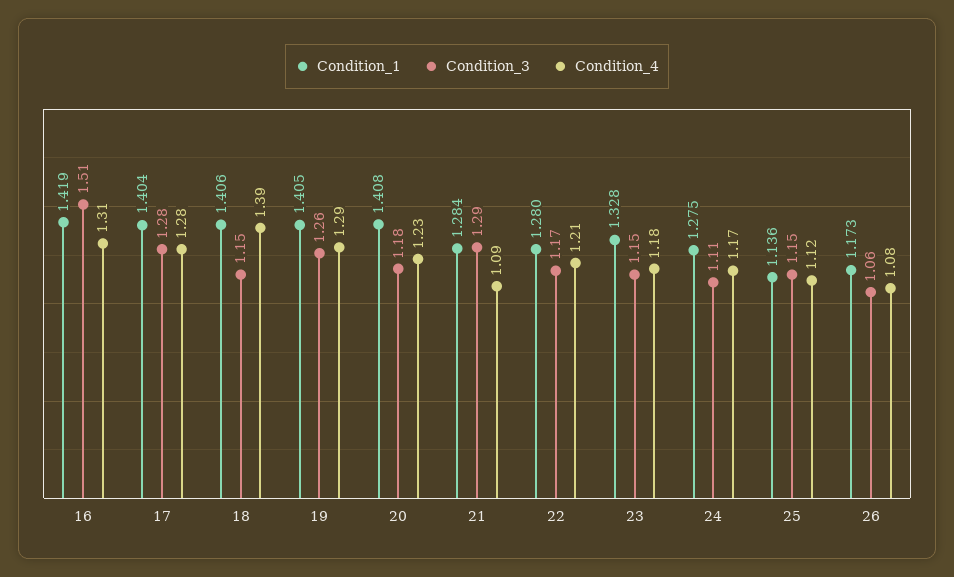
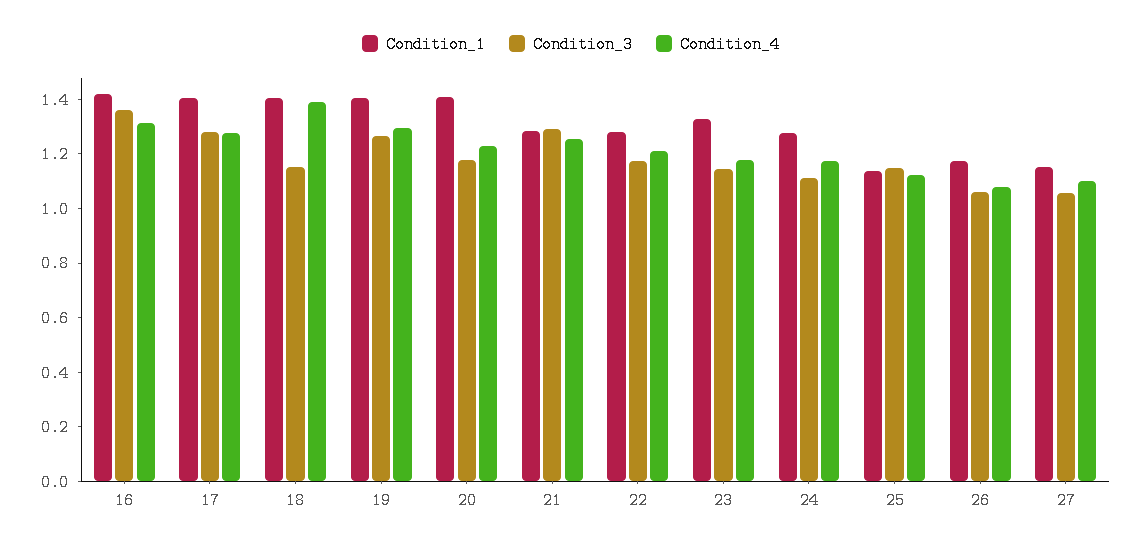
  {
    "Condition_1": {
      "16": 1.419,
      "17": 1.404,
      "18": 1.406,
      "19": 1.405,
      "20": 1.408,
      "21": 1.284,
      "22": 1.28,
      "23": 1.328,
      "24": 1.275,
      "25": 1.136,
-     "26": 1.173
+     "26": 1.173,
+     "27": 1.15
    },
    "Condition_3": {
-     "16": 1.51,
+     "16": 1.35,
      "17": 1.28,
      "18": 1.15,
      "19": 1.26,
      "20": 1.18,
      "21": 1.29,
      "22": 1.17,
      "23": 1.15,
      "24": 1.11,
      "25": 1.15,
-     "26": 1.06
+     "26": 1.06,
+     "27": 1.05
    },
    "Condition_4": {
      "16": 1.31,
      "17": 1.28,
      "18": 1.39,
      "19": 1.29,
      "20": 1.23,
-     "21": 1.09,
+     "21": 1.25,
      "22": 1.21,
      "23": 1.18,
      "24": 1.17,
      "25": 1.12,
-     "26": 1.08
+     "26": 1.08,
+     "27": 1.1
    }
  }

